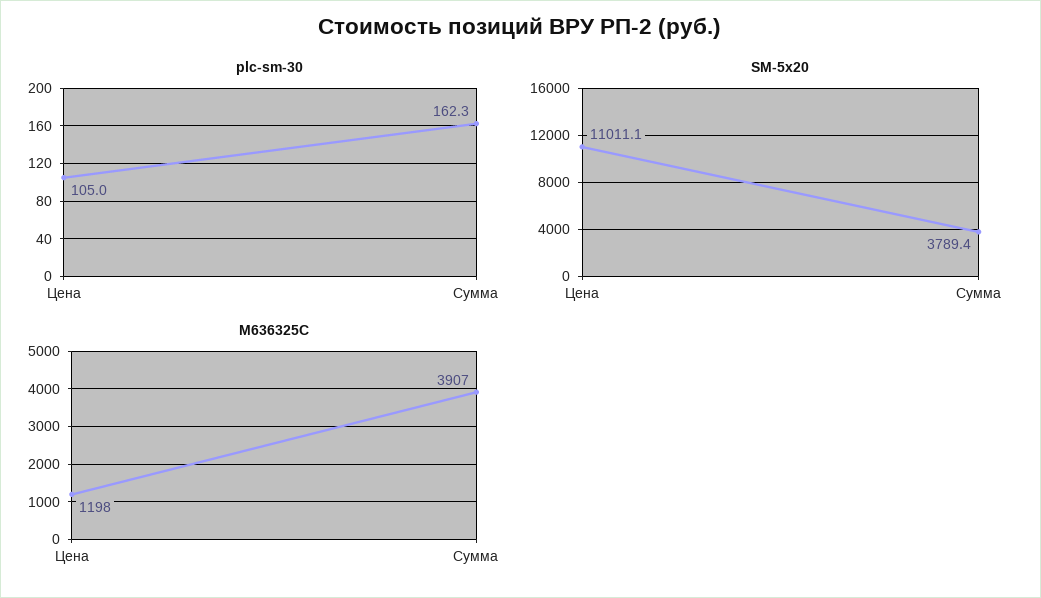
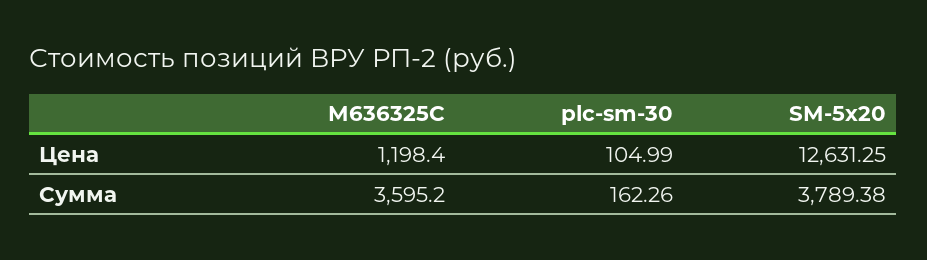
  {
    "plc-sm-30": {
      "Цена": 104.99,
      "Сумма": 162.26
    },
    "SM-5x20": {
-     "Цена": 11011.1,
+     "Цена": 12631.25,
      "Сумма": 3789.38
    },
    "M636325C": {
      "Цена": 1198.4,
-     "Сумма": 3907
+     "Сумма": 3595.2
    }
  }

